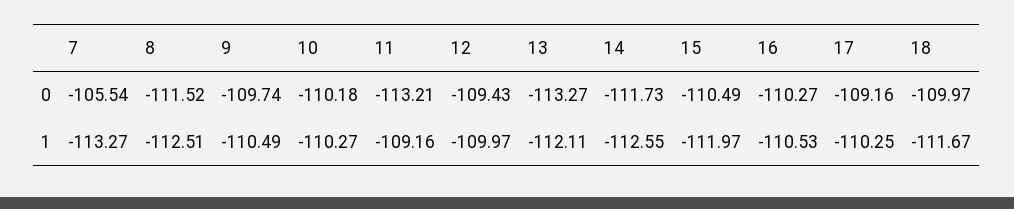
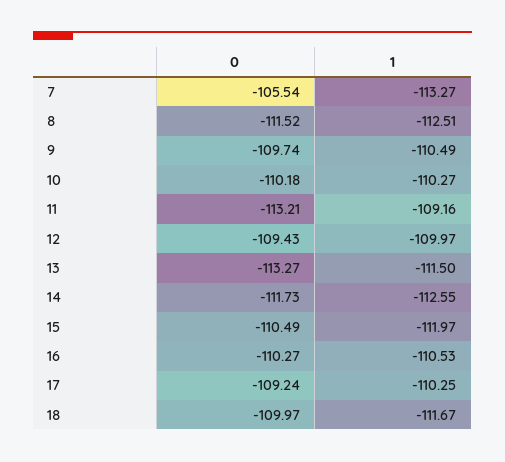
  {
    "7": {
      "0": -105.54,
      "1": -113.27
    },
    "8": {
      "0": -111.52,
      "1": -112.51
    },
    "9": {
      "0": -109.74,
      "1": -110.49
    },
    "10": {
      "0": -110.18,
      "1": -110.27
    },
    "11": {
      "0": -113.21,
      "1": -109.16
    },
    "12": {
      "0": -109.43,
      "1": -109.97
    },
    "13": {
      "0": -113.27,
-     "1": -112.11
+     "1": -111.5
    },
    "14": {
      "0": -111.73,
      "1": -112.55
    },
    "15": {
      "0": -110.49,
      "1": -111.97
    },
    "16": {
      "0": -110.27,
      "1": -110.53
    },
    "17": {
-     "0": -109.16,
+     "0": -109.24,
      "1": -110.25
    },
    "18": {
      "0": -109.97,
      "1": -111.67
    }
  }

